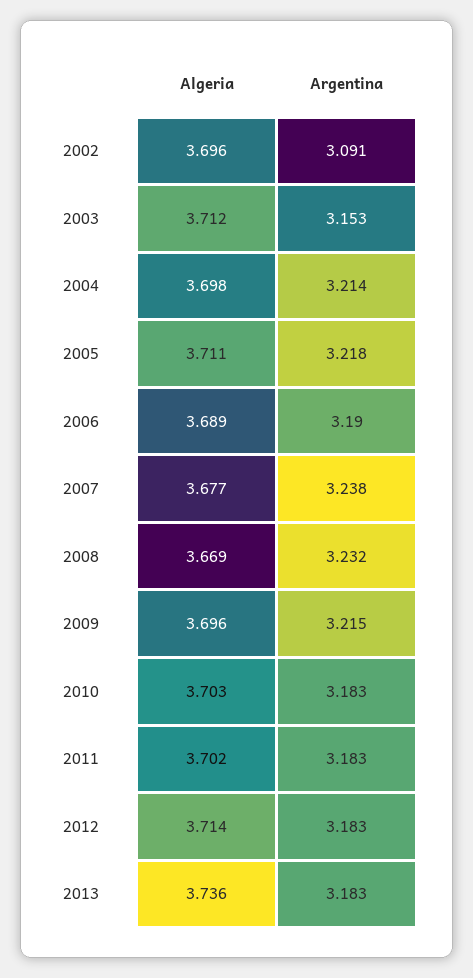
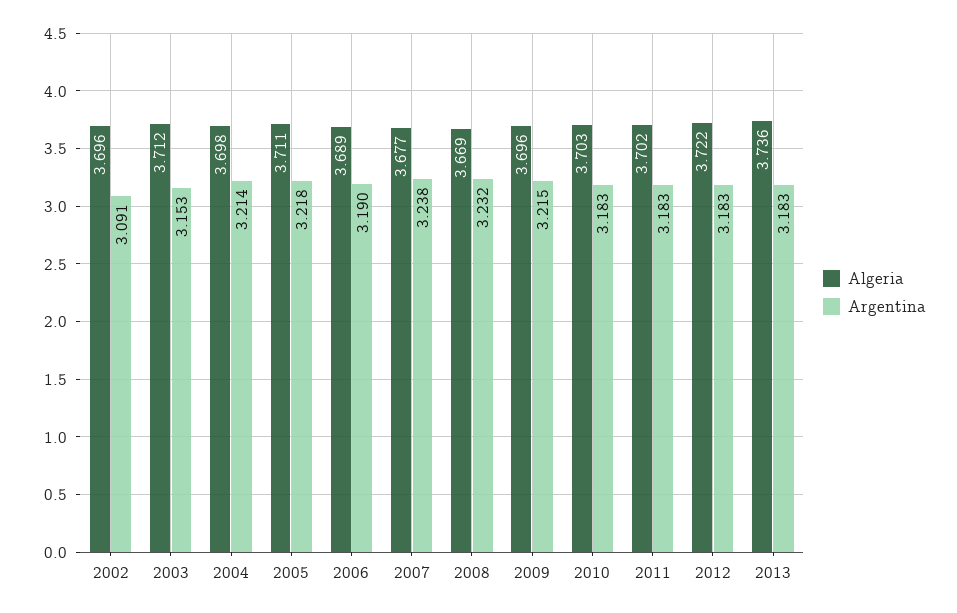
  {
    "Algeria": {
      "2002": 3.696,
      "2003": 3.712,
      "2004": 3.698,
      "2005": 3.711,
      "2006": 3.689,
      "2007": 3.677,
      "2008": 3.669,
      "2009": 3.696,
      "2010": 3.703,
      "2011": 3.702,
-     "2012": 3.714,
+     "2012": 3.722,
      "2013": 3.736
    },
    "Argentina": {
      "2002": 3.091,
      "2003": 3.153,
      "2004": 3.214,
      "2005": 3.218,
      "2006": 3.19,
      "2007": 3.238,
      "2008": 3.232,
      "2009": 3.215,
      "2010": 3.183,
      "2011": 3.183,
      "2012": 3.183,
      "2013": 3.183
    }
  }

